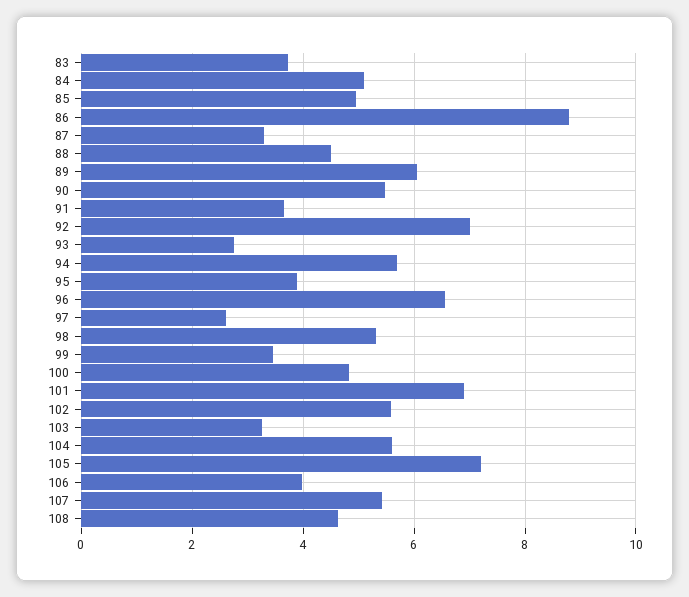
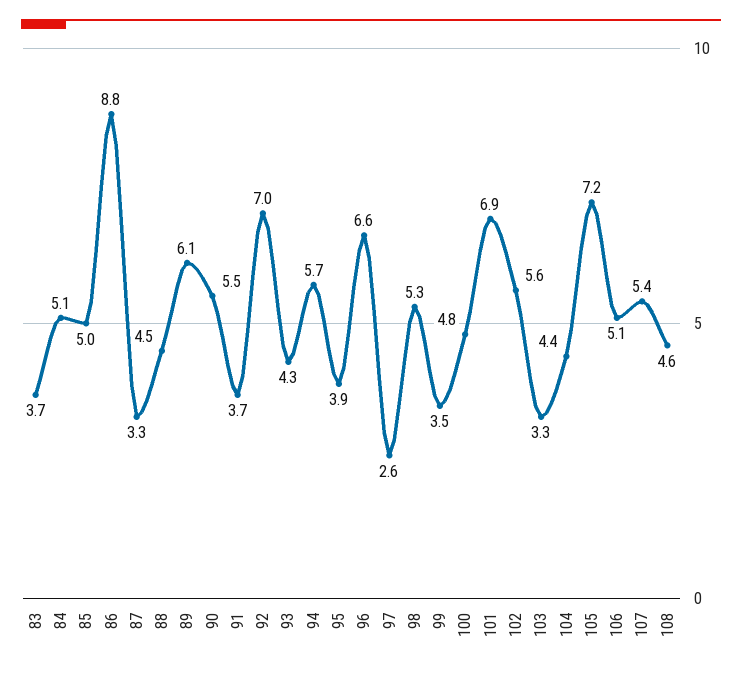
  {
    "83": 3.7,
    "84": 5.1,
    "85": 5,
    "86": 8.8,
    "87": 3.3,
    "88": 4.5,
    "89": 6.1,
    "90": 5.5,
    "91": 3.7,
    "92": 7,
-   "93": 2.8,
+   "93": 4.3,
    "94": 5.7,
    "95": 3.9,
    "96": 6.6,
    "97": 2.6,
    "98": 5.3,
    "99": 3.5,
    "100": 4.8,
    "101": 6.9,
    "102": 5.6,
    "103": 3.3,
-   "104": 5.6,
+   "104": 4.4,
    "105": 7.2,
-   "106": 4,
+   "106": 5.1,
    "107": 5.4,
    "108": 4.6
  }

